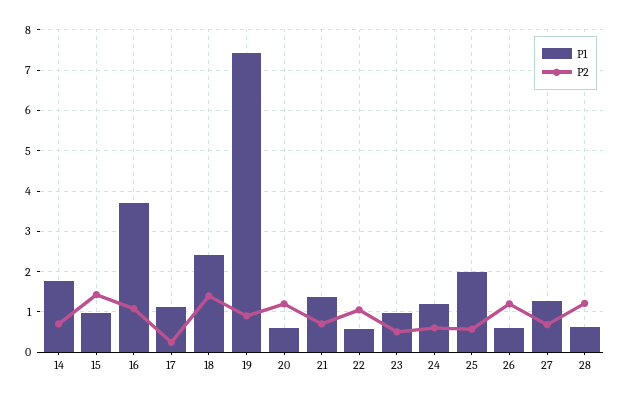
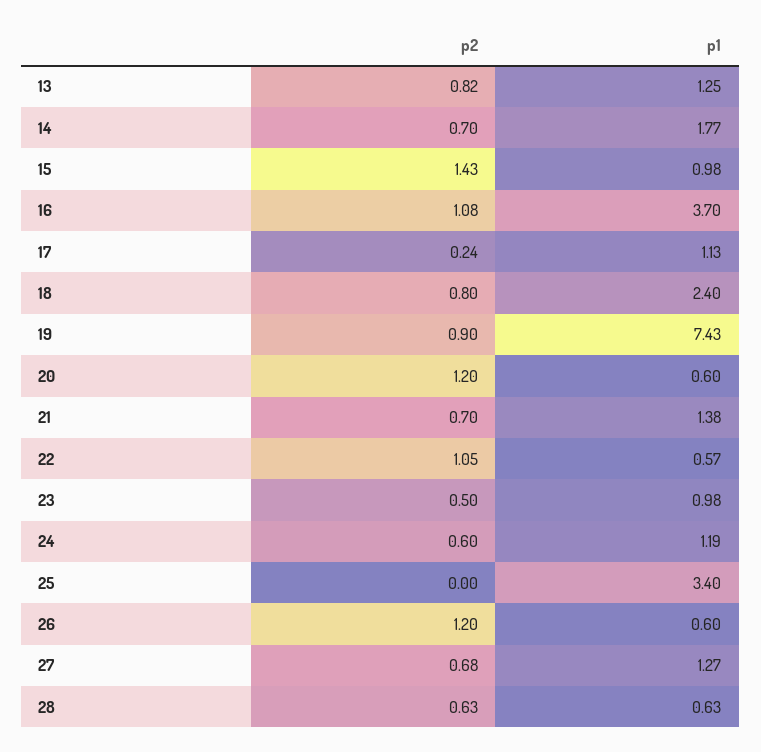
  {
    "P1": {
      "14": 1.77,
      "15": 0.98,
      "16": 3.7,
      "17": 1.13,
      "18": 2.4,
      "19": 7.43,
      "20": 0.6,
      "21": 1.38,
      "22": 0.57,
      "23": 0.98,
      "24": 1.19,
-     "25": 2,
+     "25": 3.4,
      "26": 0.6,
      "27": 1.27,
-     "28": 0.63
+     "28": 0.63,
+     "13": 1.25
    },
    "P2": {
      "14": 0.7,
      "15": 1.43,
      "16": 1.08,
      "17": 0.24,
-     "18": 1.4,
+     "18": 0.8,
      "19": 0.9,
      "20": 1.2,
      "21": 0.7,
      "22": 1.05,
      "23": 0.5,
      "24": 0.6,
-     "25": 0.6,
+     "25": 0,
      "26": 1.2,
      "27": 0.68,
-     "28": 1.2
+     "28": 0.63,
+     "13": 0.82
    }
  }

